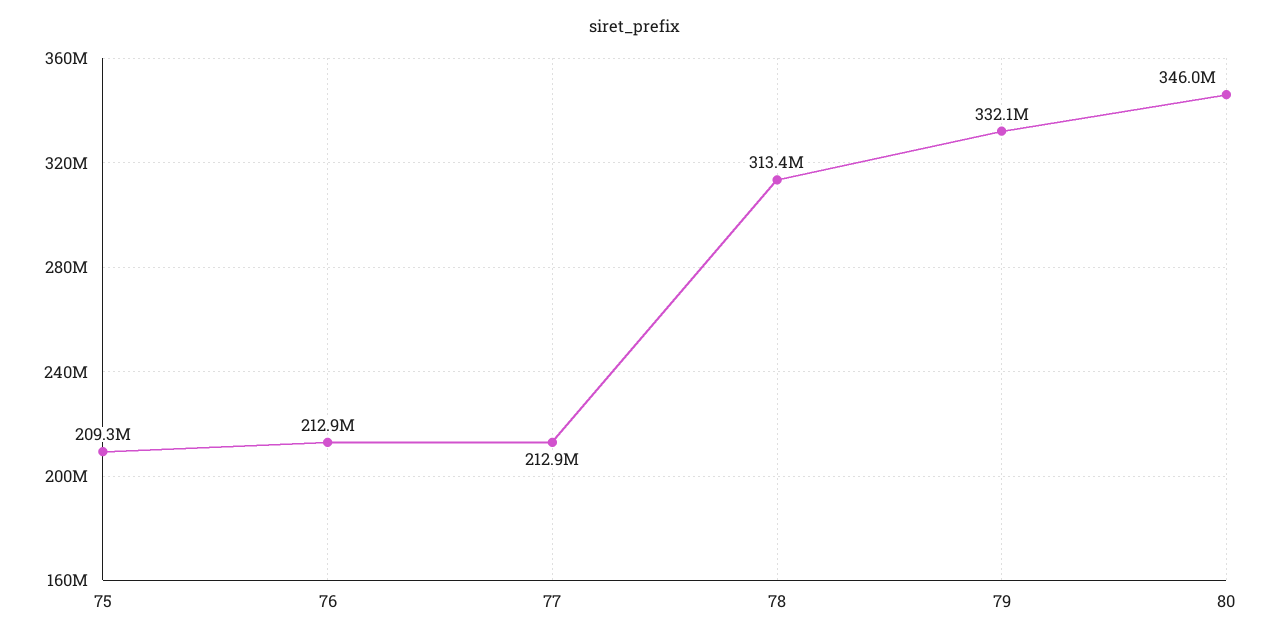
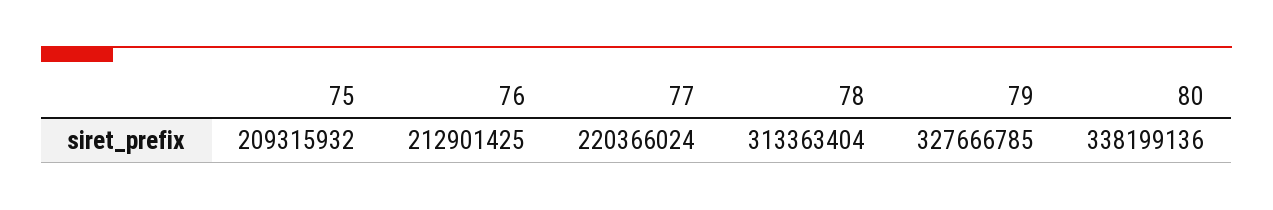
  {
    "75": 209315932,
    "76": 212901425,
-   "77": 212900000,
+   "77": 220366024,
    "78": 313363404,
-   "79": 332100000,
+   "79": 327666785,
-   "80": 346000000
+   "80": 338199136
  }

